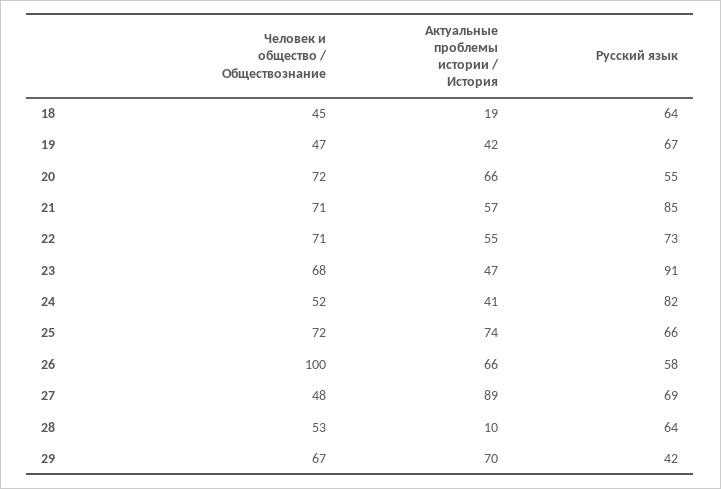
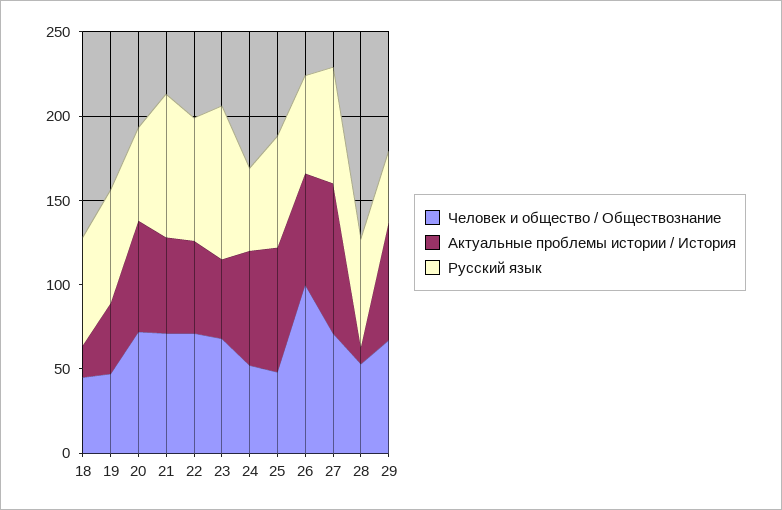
  {
    "Человек и общество / Обществознание": {
      "18": 45,
      "19": 47,
      "20": 72,
      "21": 71,
      "22": 71,
      "23": 68,
      "24": 52,
-     "25": 72,
+     "25": 50,
      "26": 100,
-     "27": 48,
+     "27": 70,
      "28": 53,
      "29": 67
    },
    "Актуальные проблемы истории / История": {
      "18": 19,
      "19": 42,
      "20": 66,
      "21": 57,
      "22": 55,
      "23": 47,
-     "24": 41,
+     "24": 70,
      "25": 74,
      "26": 66,
      "27": 89,
      "28": 10,
      "29": 70
    },
    "Русский язык": {
      "18": 64,
      "19": 67,
      "20": 55,
      "21": 85,
      "22": 73,
      "23": 91,
-     "24": 82,
+     "24": 50,
      "25": 66,
      "26": 58,
      "27": 69,
      "28": 64,
      "29": 42
    }
  }

